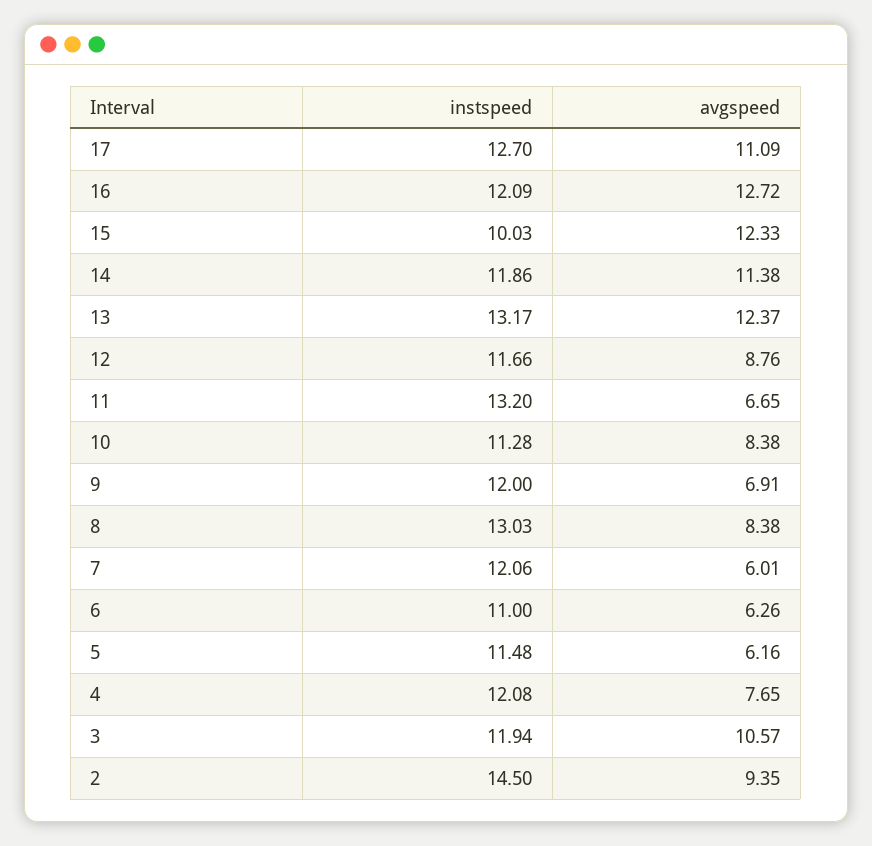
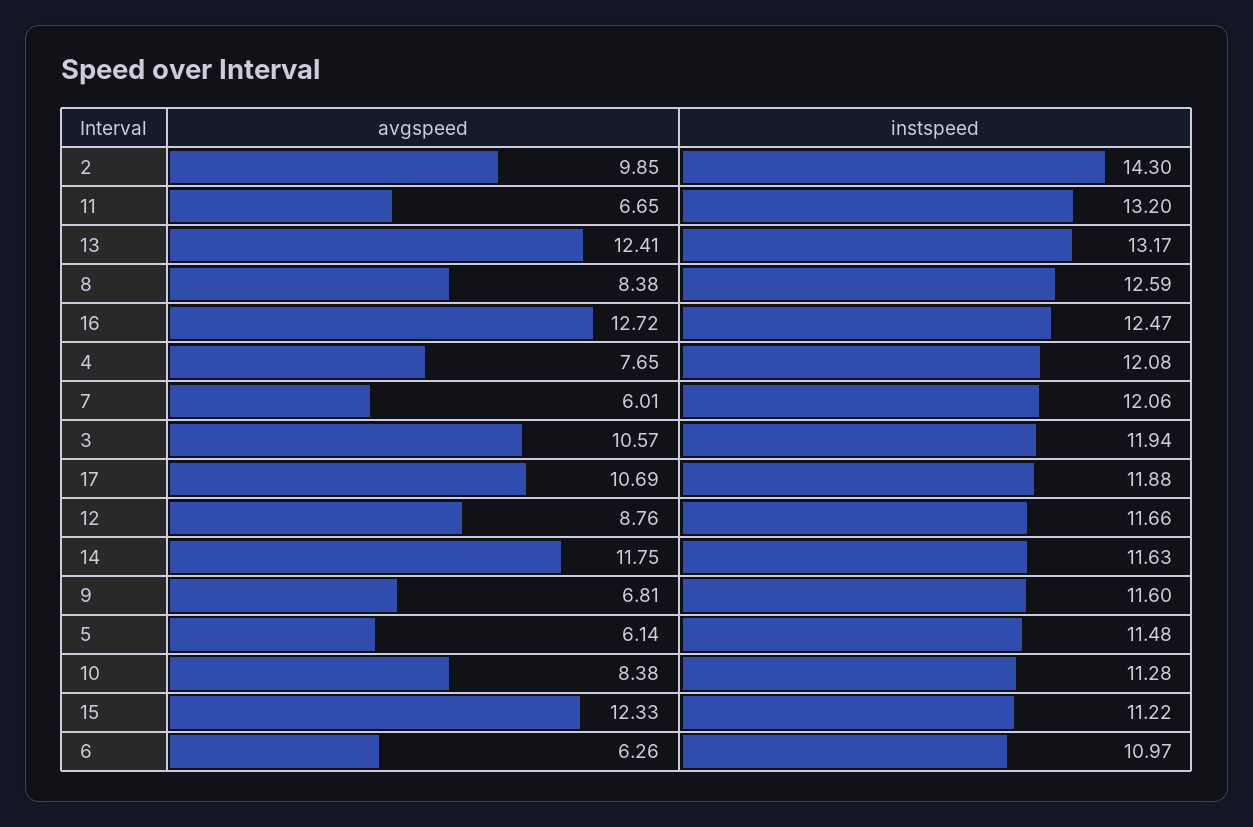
  {
    "instspeed": {
-     "17": 12.7,
+     "17": 11.88,
-     "16": 12.09,
+     "16": 12.47,
-     "15": 10.03,
+     "15": 11.22,
-     "14": 11.86,
+     "14": 11.63,
      "13": 13.17,
      "12": 11.66,
      "11": 13.2,
      "10": 11.28,
-     "9": 12,
+     "9": 11.6,
-     "8": 13.03,
+     "8": 12.59,
      "7": 12.06,
-     "6": 11,
+     "6": 10.97,
      "5": 11.48,
      "4": 12.08,
      "3": 11.94,
-     "2": 14.5
+     "2": 14.3
    },
    "avgspeed": {
-     "17": 11.09,
+     "17": 10.69,
      "16": 12.72,
      "15": 12.33,
-     "14": 11.38,
+     "14": 11.75,
-     "13": 12.37,
+     "13": 12.41,
      "12": 8.76,
      "11": 6.65,
      "10": 8.38,
-     "9": 6.91,
+     "9": 6.81,
      "8": 8.38,
      "7": 6.01,
      "6": 6.26,
-     "5": 6.16,
+     "5": 6.14,
      "4": 7.65,
      "3": 10.57,
-     "2": 9.35
+     "2": 9.85
    }
  }

